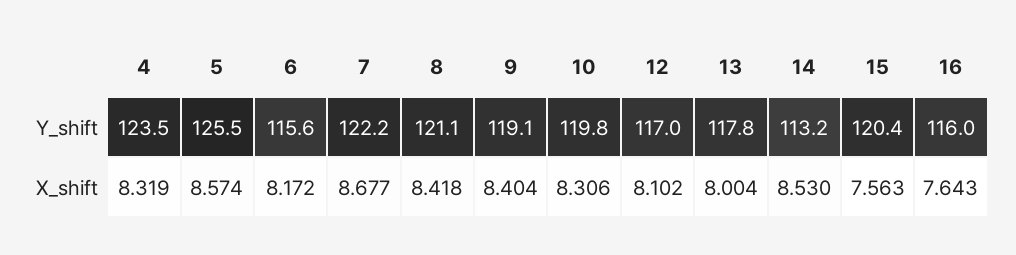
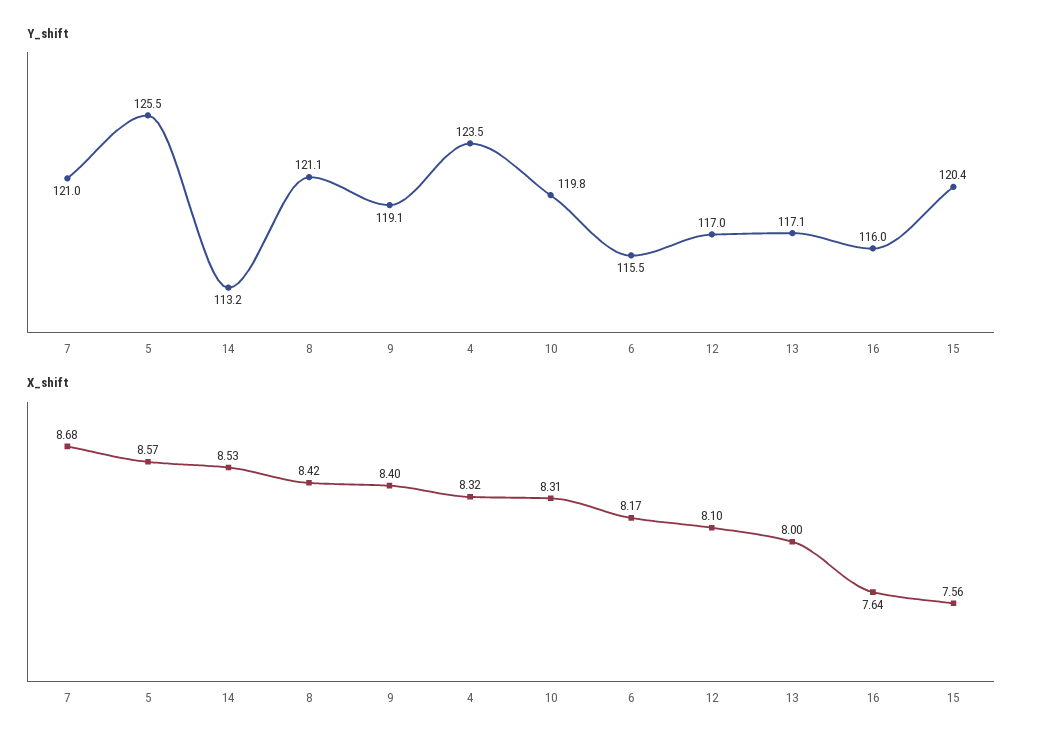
  {
    "Y_shift": {
      "4": 123.5,
      "5": 125.5,
-     "6": 115.6,
+     "6": 115.5,
-     "7": 122.2,
+     "7": 121,
      "8": 121.1,
      "9": 119.1,
      "10": 119.8,
      "12": 117,
-     "13": 117.8,
+     "13": 117.1,
      "14": 113.2,
      "15": 120.4,
      "16": 116
    },
    "X_shift": {
      "4": 8.319,
      "5": 8.574,
      "6": 8.172,
      "7": 8.677,
      "8": 8.418,
      "9": 8.404,
      "10": 8.306,
      "12": 8.102,
      "13": 8.004,
      "14": 8.53,
      "15": 7.563,
      "16": 7.643
    }
  }

